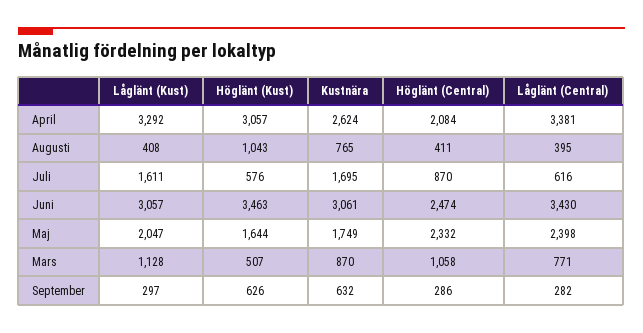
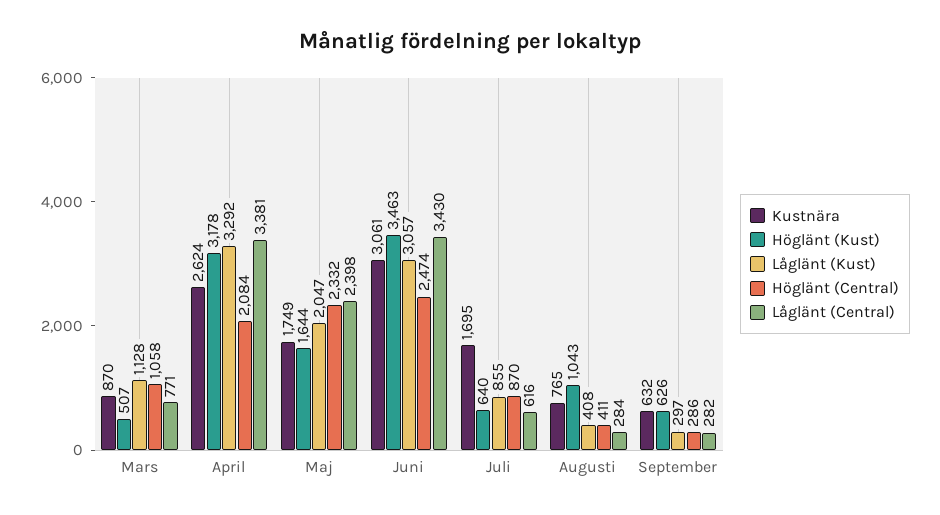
  {
    "Låglänt (Kust)": {
      "April": 3292,
      "Augusti": 408,
-     "Juli": 1611,
+     "Juli": 855,
      "Juni": 3057,
      "Maj": 2047,
      "Mars": 1128,
      "September": 297
    },
    "Höglänt (Kust)": {
-     "April": 3057,
+     "April": 3178,
      "Augusti": 1043,
-     "Juli": 576,
+     "Juli": 640,
      "Juni": 3463,
      "Maj": 1644,
      "Mars": 507,
      "September": 626
    },
    "Kustnära": {
      "April": 2624,
      "Augusti": 765,
      "Juli": 1695,
      "Juni": 3061,
      "Maj": 1749,
      "Mars": 870,
      "September": 632
    },
    "Höglänt (Central)": {
      "April": 2084,
      "Augusti": 411,
      "Juli": 870,
      "Juni": 2474,
      "Maj": 2332,
      "Mars": 1058,
      "September": 286
    },
    "Låglänt (Central)": {
      "April": 3381,
-     "Augusti": 395,
+     "Augusti": 284,
      "Juli": 616,
      "Juni": 3430,
      "Maj": 2398,
      "Mars": 771,
      "September": 282
    }
  }

